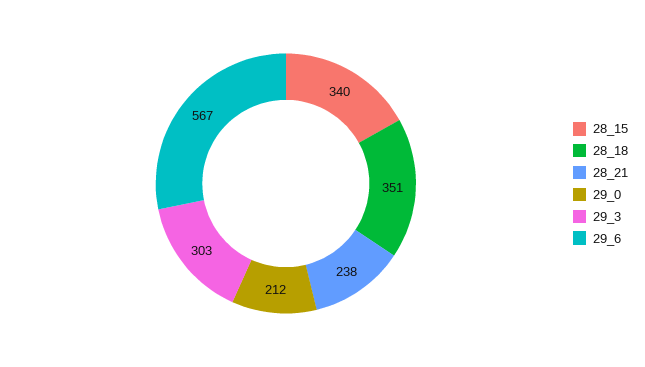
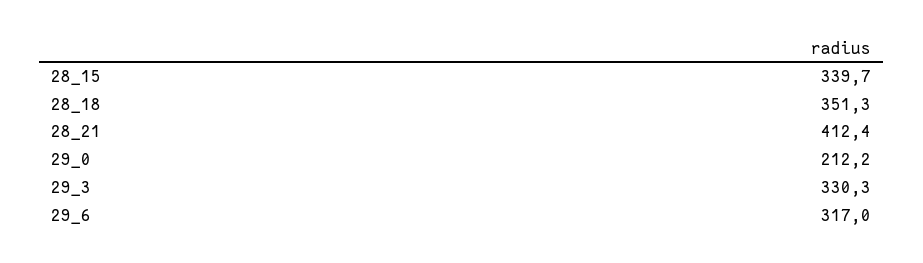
  {
    "28_15": 339.7,
    "28_18": 351.3,
-   "28_21": 238,
+   "28_21": 412.4,
    "29_0": 212.2,
-   "29_3": 303,
+   "29_3": 330.3,
-   "29_6": 567
+   "29_6": 317
  }

